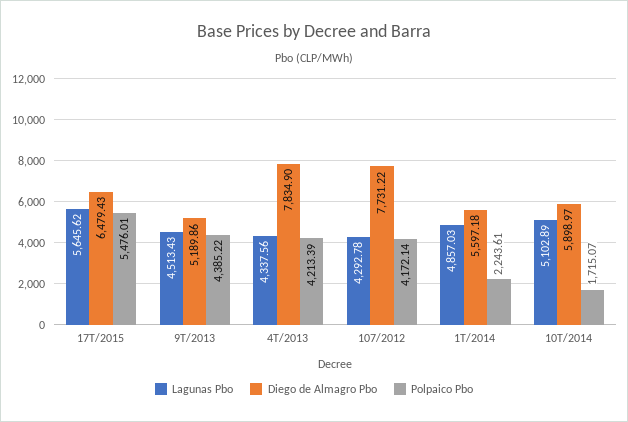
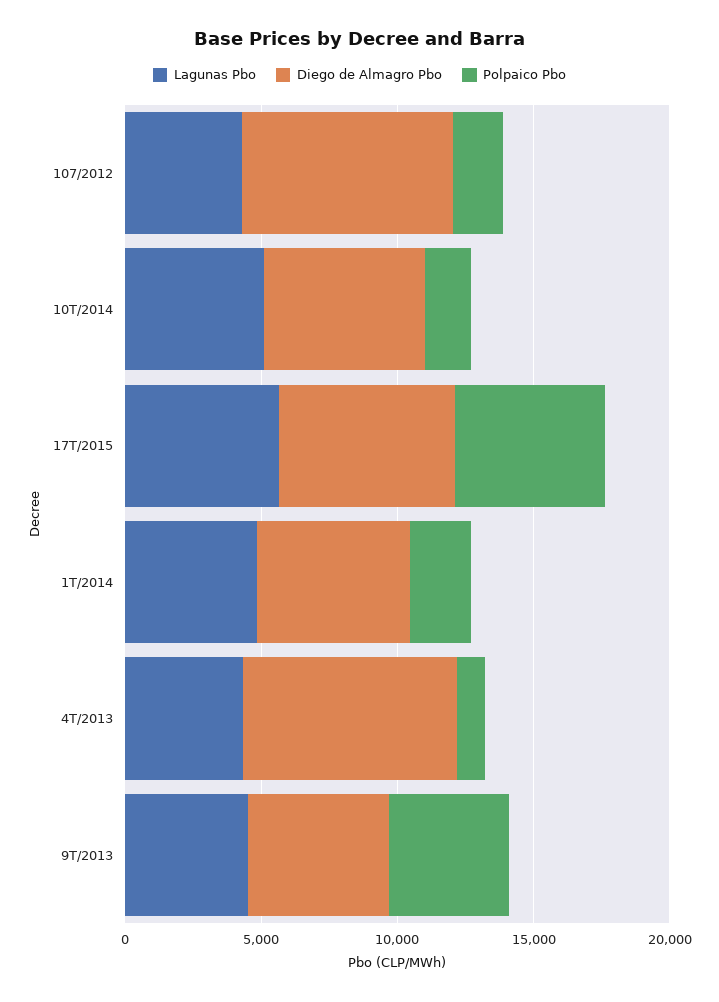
  {
    "Lagunas Pbo": {
      "17T/2015": 5645.62,
      "9T/2013": 4513.43,
      "4T/2013": 4337.56,
      "107/2012": 4292.78,
      "1T/2014": 4857.03,
      "10T/2014": 5102.89
    },
    "Diego de Almagro Pbo": {
      "17T/2015": 6479.43,
      "9T/2013": 5189.86,
      "4T/2013": 7834.9,
      "107/2012": 7731.22,
      "1T/2014": 5597.18,
      "10T/2014": 5898.97
    },
    "Polpaico Pbo": {
      "17T/2015": 5476.01,
      "9T/2013": 4385.22,
-     "4T/2013": 4213.39,
+     "4T/2013": 1000,
-     "107/2012": 4172.14,
+     "107/2012": 2000,
      "1T/2014": 2243.61,
      "10T/2014": 1715.07
    }
  }

